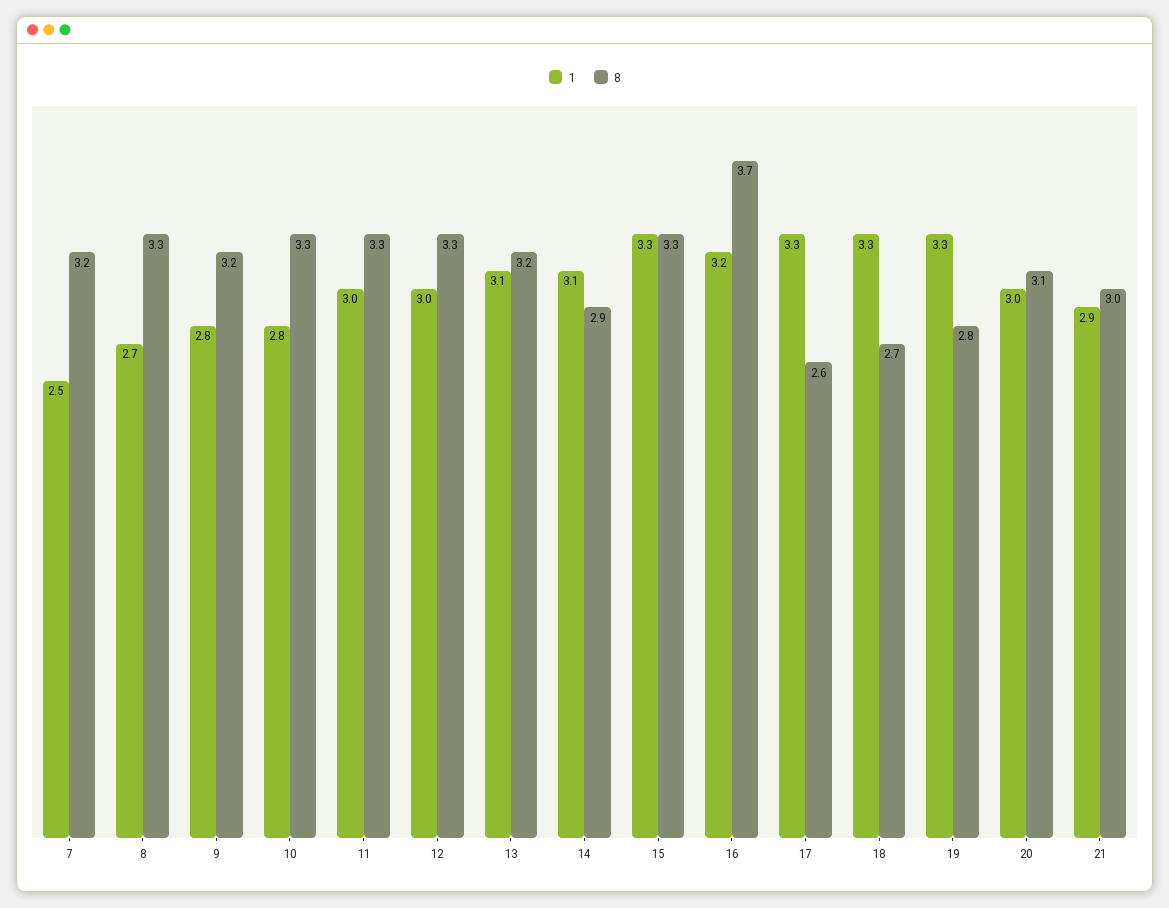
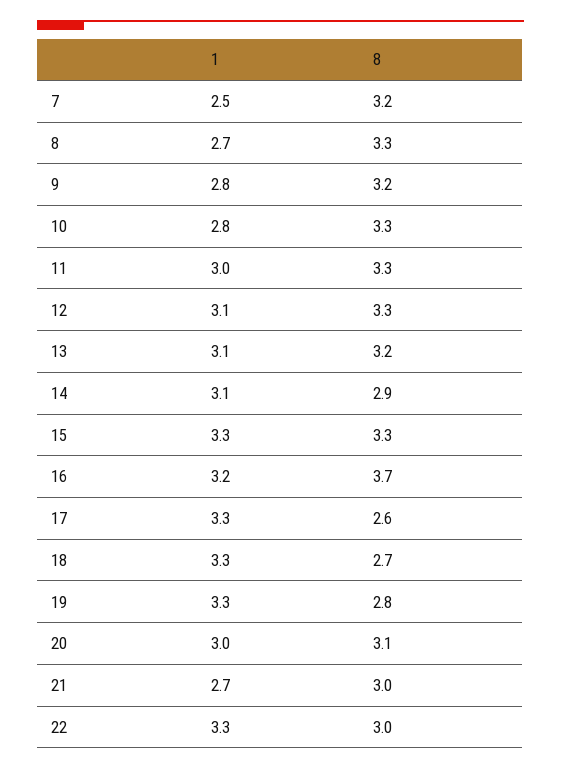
  {
    "1": {
      "7": 2.5,
      "8": 2.7,
      "9": 2.8,
      "10": 2.8,
      "11": 3,
-     "12": 3,
+     "12": 3.1,
      "13": 3.1,
      "14": 3.1,
      "15": 3.3,
      "16": 3.2,
      "17": 3.3,
      "18": 3.3,
      "19": 3.3,
      "20": 3,
-     "21": 2.9
+     "21": 2.7,
+     "22": 3.3
    },
    "8": {
      "7": 3.2,
      "8": 3.3,
      "9": 3.2,
      "10": 3.3,
      "11": 3.3,
      "12": 3.3,
      "13": 3.2,
      "14": 2.9,
      "15": 3.3,
      "16": 3.7,
      "17": 2.6,
      "18": 2.7,
      "19": 2.8,
      "20": 3.1,
-     "21": 3
+     "21": 3,
+     "22": 3
    }
  }

